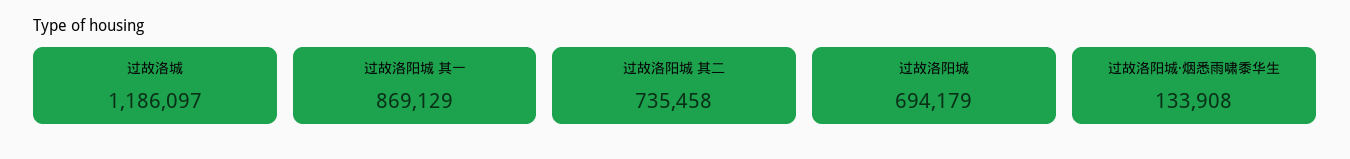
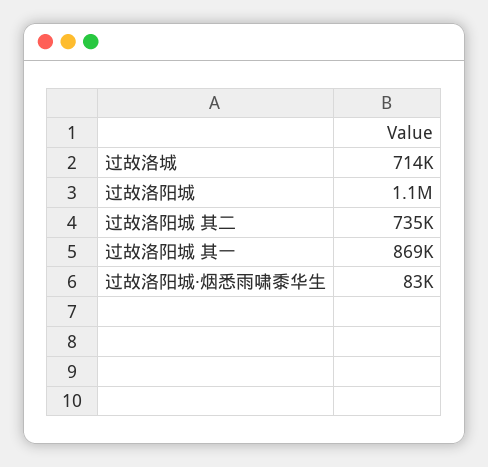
  {
-   "过故洛城": 1186097,
+   "过故洛城": 714000,
    "过故洛阳城 其一": 869129,
    "过故洛阳城 其二": 735458,
-   "过故洛阳城": 694179,
+   "过故洛阳城": 1100000,
-   "过故洛阳城·烟悉雨啸黍华生": 133908
+   "过故洛阳城·烟悉雨啸黍华生": 83000
  }

